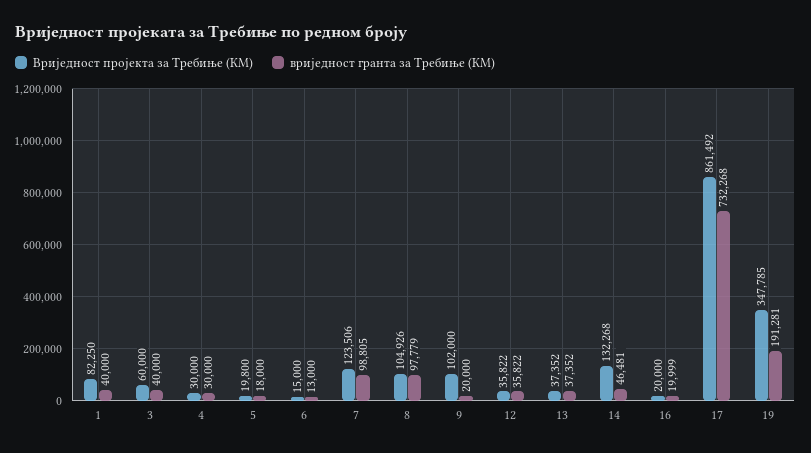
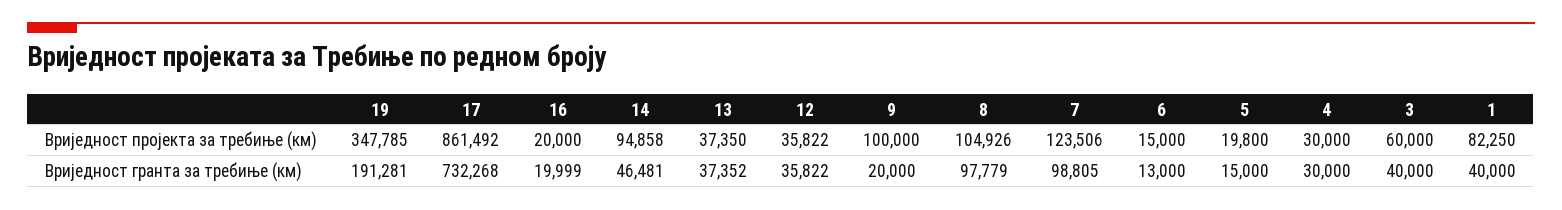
  {
    "Вриједност пројекта за Требиње (КМ)": {
      "1": 82250,
      "3": 60000,
      "4": 30000,
      "5": 19800,
      "6": 15000,
      "7": 123506,
      "8": 104926,
-     "9": 102000,
+     "9": 100000,
      "12": 35822,
-     "13": 37352,
+     "13": 37350,
-     "14": 132268,
+     "14": 94858,
      "16": 20000,
      "17": 861492,
      "19": 347785
    },
    "вриједност гранта за Требиње (КМ)": {
      "1": 40000,
      "3": 40000,
      "4": 30000,
-     "5": 18000,
+     "5": 15000,
      "6": 13000,
      "7": 98805,
      "8": 97779,
      "9": 20000,
      "12": 35822,
      "13": 37352,
      "14": 46481,
      "16": 19999,
      "17": 732268,
      "19": 191281
    }
  }

